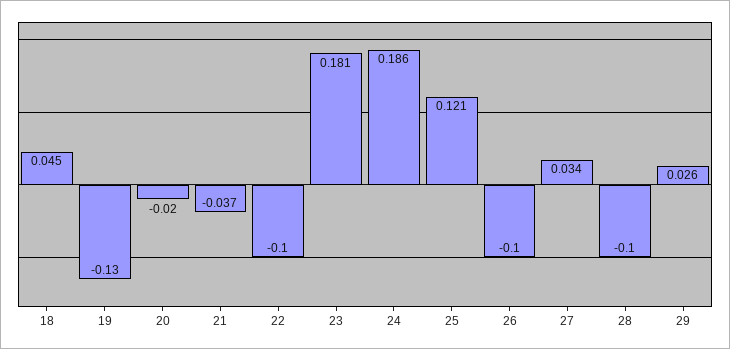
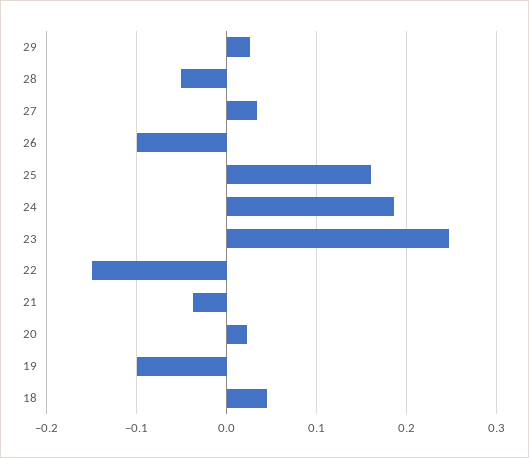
  {
    "18": 0.045,
-   "19": -0.13,
+   "19": -0.1,
-   "20": -0.02,
+   "20": 0.02,
    "21": -0.037,
-   "22": -0.1,
+   "22": -0.15,
-   "23": 0.181,
+   "23": 0.25,
    "24": 0.186,
-   "25": 0.121,
+   "25": 0.16,
    "26": -0.1,
    "27": 0.034,
-   "28": -0.1,
+   "28": -0.05,
    "29": 0.026
  }

